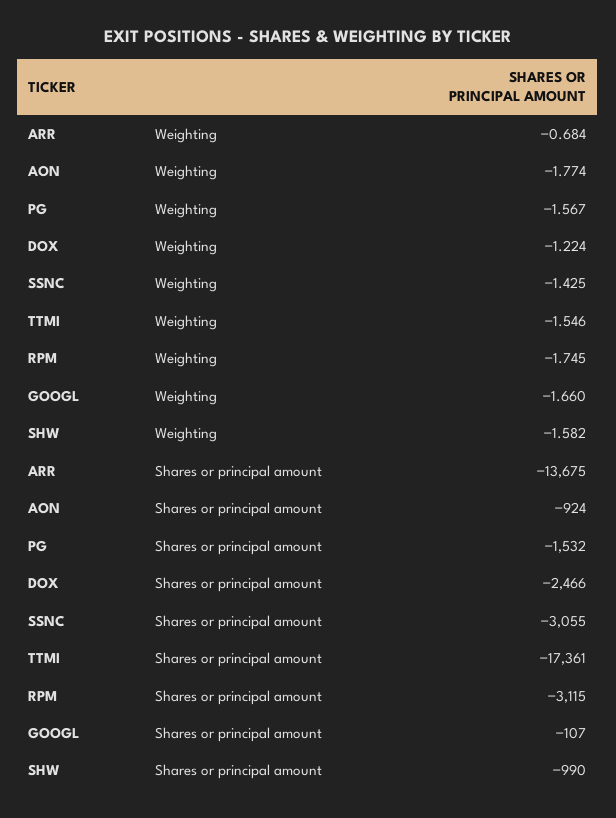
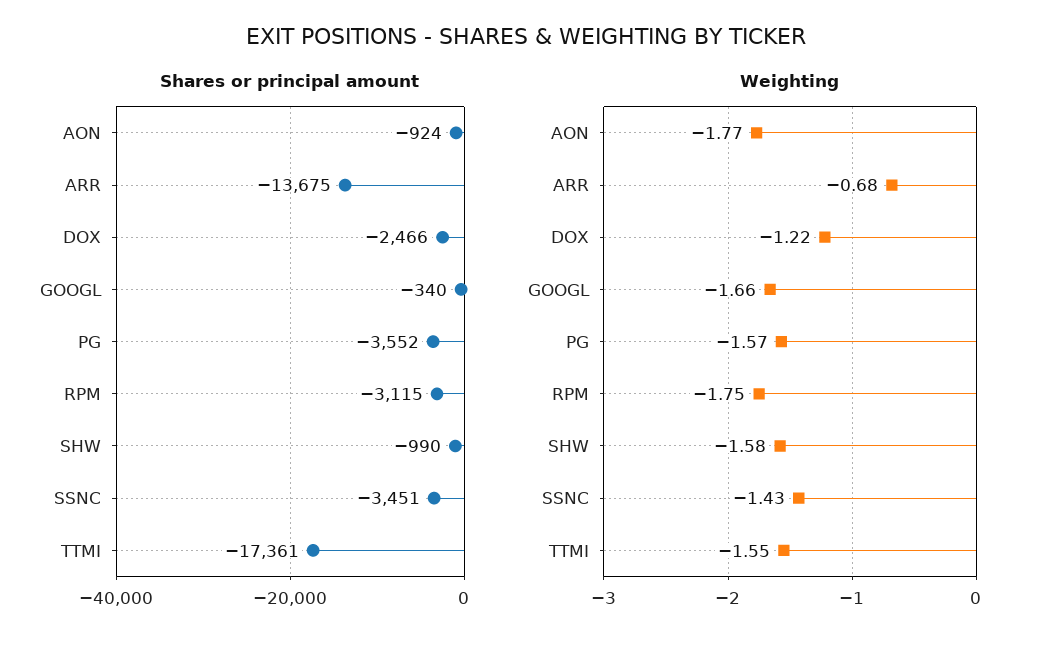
  {
    "Weighting": {
      "ARR": -0.684,
      "AON": -1.774,
      "PG": -1.567,
      "DOX": -1.224,
      "SSNC": -1.425,
      "TTMI": -1.546,
      "RPM": -1.745,
      "GOOGL": -1.66,
      "SHW": -1.582
    },
    "Shares or principal amount": {
      "ARR": -13675,
      "AON": -924,
-     "PG": -1532,
+     "PG": -3552,
      "DOX": -2466,
-     "SSNC": -3055,
+     "SSNC": -3451,
      "TTMI": -17361,
      "RPM": -3115,
-     "GOOGL": -107,
+     "GOOGL": -340,
      "SHW": -990
    }
  }

